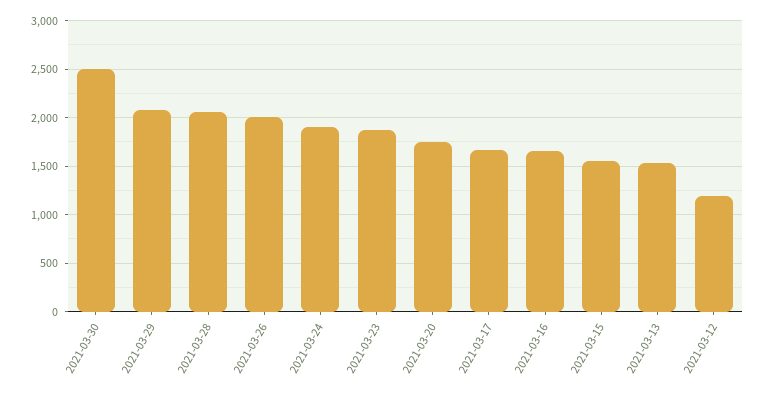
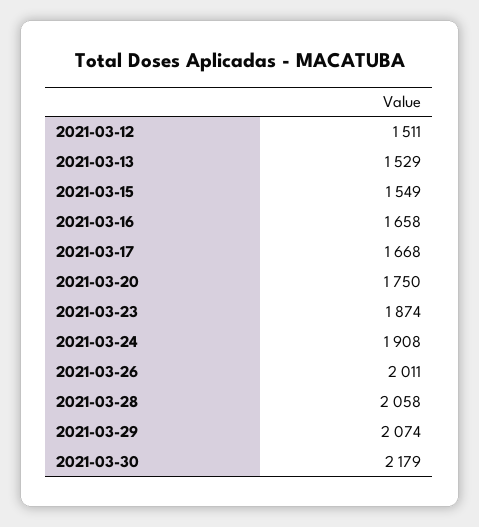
  {
-   "2021-03-30": 2500,
+   "2021-03-30": 2179,
    "2021-03-29": 2074,
    "2021-03-28": 2058,
    "2021-03-26": 2011,
    "2021-03-24": 1908,
    "2021-03-23": 1874,
    "2021-03-20": 1750,
    "2021-03-17": 1668,
    "2021-03-16": 1658,
    "2021-03-15": 1549,
    "2021-03-13": 1529,
-   "2021-03-12": 1200
+   "2021-03-12": 1511
  }

